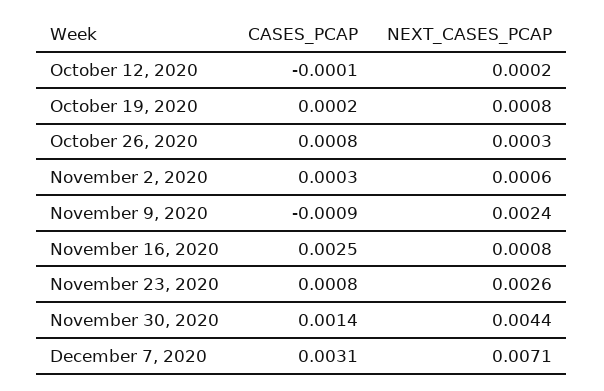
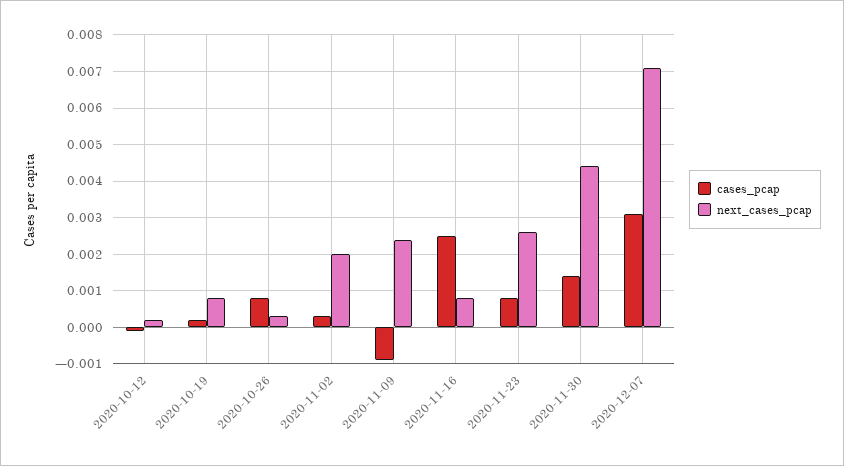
  {
    "CASES_PCAP": {
      "October 12, 2020": -0.0001,
      "October 19, 2020": 0.0002,
      "October 26, 2020": 0.0008,
      "November 2, 2020": 0.0003,
      "November 9, 2020": -0.0009,
      "November 16, 2020": 0.0025,
      "November 23, 2020": 0.0008,
      "November 30, 2020": 0.0014,
      "December 7, 2020": 0.0031
    },
    "NEXT_CASES_PCAP": {
      "October 12, 2020": 0.0002,
      "October 19, 2020": 0.0008,
      "October 26, 2020": 0.0003,
-     "November 2, 2020": 0.0006,
+     "November 2, 2020": 0.002,
      "November 9, 2020": 0.0024,
      "November 16, 2020": 0.0008,
      "November 23, 2020": 0.0026,
      "November 30, 2020": 0.0044,
      "December 7, 2020": 0.0071
    }
  }

